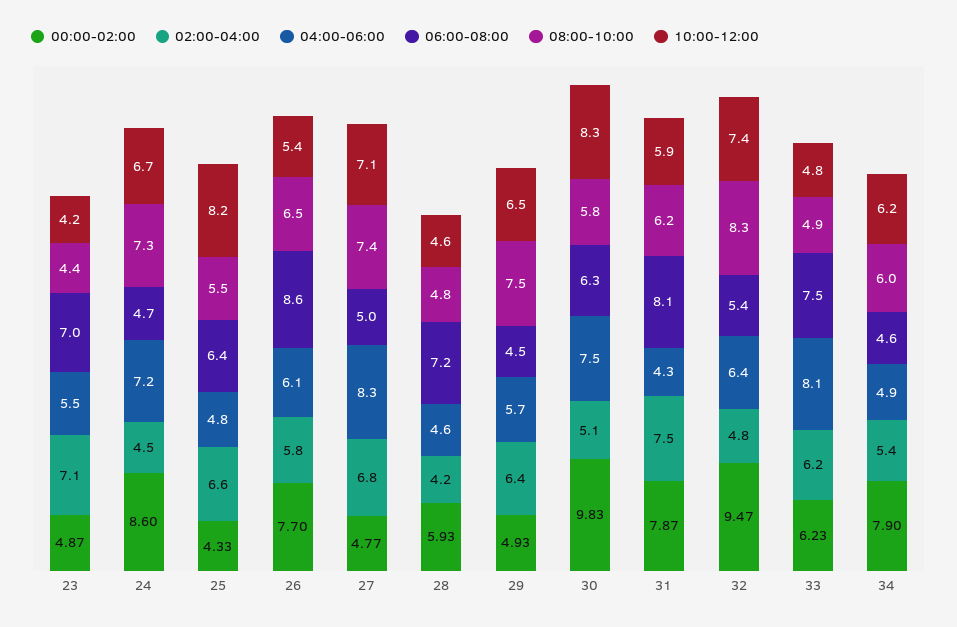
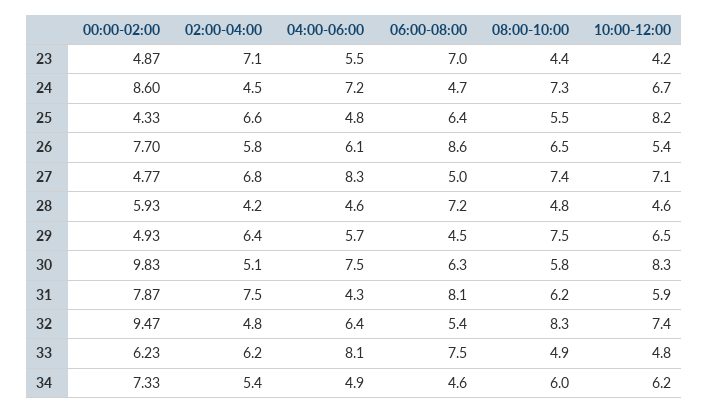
  {
    "00:00-02:00": {
      "23": 4.87,
      "24": 8.6,
      "25": 4.33,
      "26": 7.7,
      "27": 4.77,
      "28": 5.93,
      "29": 4.93,
      "30": 9.83,
      "31": 7.87,
      "32": 9.47,
      "33": 6.23,
-     "34": 7.9
+     "34": 7.33
    },
    "02:00-04:00": {
      "23": 7.1,
      "24": 4.5,
      "25": 6.6,
      "26": 5.8,
      "27": 6.8,
      "28": 4.2,
      "29": 6.4,
      "30": 5.1,
      "31": 7.5,
      "32": 4.8,
      "33": 6.2,
      "34": 5.4
    },
    "04:00-06:00": {
      "23": 5.5,
      "24": 7.2,
      "25": 4.8,
      "26": 6.1,
      "27": 8.3,
      "28": 4.6,
      "29": 5.7,
      "30": 7.5,
      "31": 4.3,
      "32": 6.4,
      "33": 8.1,
      "34": 4.9
    },
    "06:00-08:00": {
      "23": 7,
      "24": 4.7,
      "25": 6.4,
      "26": 8.6,
      "27": 5,
      "28": 7.2,
      "29": 4.5,
      "30": 6.3,
      "31": 8.1,
      "32": 5.4,
      "33": 7.5,
      "34": 4.6
    },
    "08:00-10:00": {
      "23": 4.4,
      "24": 7.3,
      "25": 5.5,
      "26": 6.5,
      "27": 7.4,
      "28": 4.8,
      "29": 7.5,
      "30": 5.8,
      "31": 6.2,
      "32": 8.3,
      "33": 4.9,
      "34": 6
    },
    "10:00-12:00": {
      "23": 4.2,
      "24": 6.7,
      "25": 8.2,
      "26": 5.4,
      "27": 7.1,
      "28": 4.6,
      "29": 6.5,
      "30": 8.3,
      "31": 5.9,
      "32": 7.4,
      "33": 4.8,
      "34": 6.2
    }
  }

